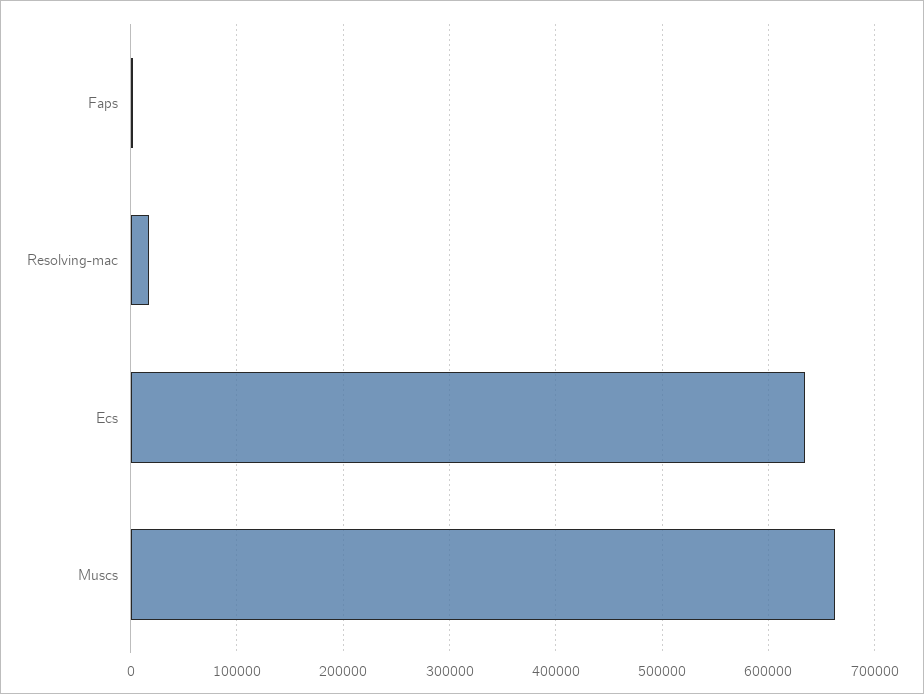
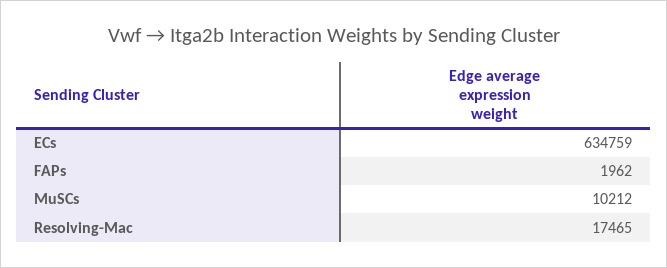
  {
    "Faps": 1962,
    "Resolving-mac": 17465,
    "Ecs": 634759,
-   "Muscs": 660000
+   "Muscs": 10212
  }

